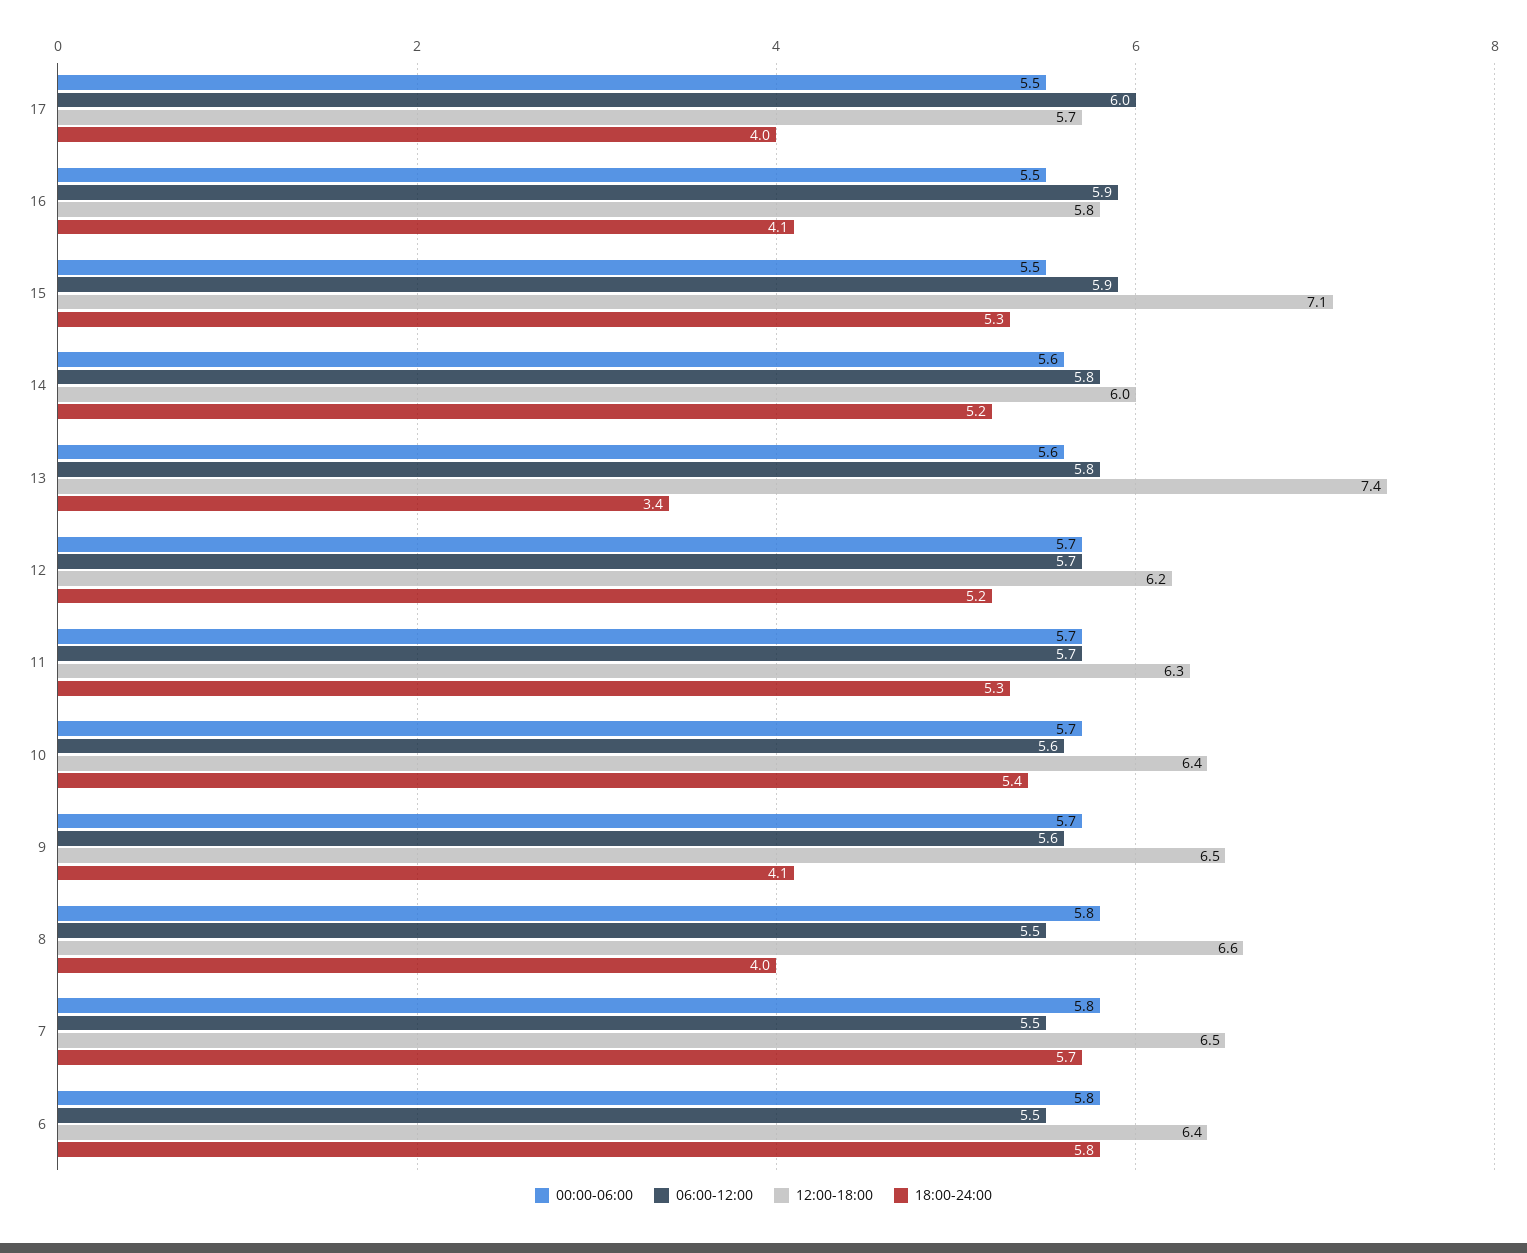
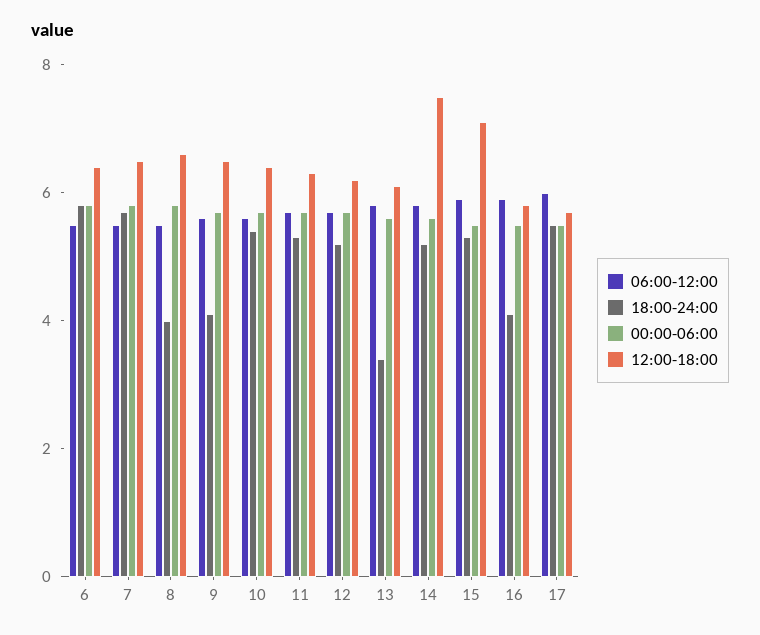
  {
    "00:00-06:00": {
      "17": 5.5,
      "16": 5.5,
      "15": 5.5,
      "14": 5.6,
      "13": 5.6,
      "12": 5.7,
      "11": 5.7,
      "10": 5.7,
      "9": 5.7,
      "8": 5.8,
      "7": 5.8,
      "6": 5.8
    },
    "06:00-12:00": {
      "17": 6,
      "16": 5.9,
      "15": 5.9,
      "14": 5.8,
      "13": 5.8,
      "12": 5.7,
      "11": 5.7,
      "10": 5.6,
      "9": 5.6,
      "8": 5.5,
      "7": 5.5,
      "6": 5.5
    },
    "12:00-18:00": {
      "17": 5.7,
      "16": 5.8,
      "15": 7.1,
-     "14": 6,
+     "14": 7.5,
-     "13": 7.4,
+     "13": 6,
      "12": 6.2,
      "11": 6.3,
      "10": 6.4,
      "9": 6.5,
      "8": 6.6,
      "7": 6.5,
      "6": 6.4
    },
    "18:00-24:00": {
-     "17": 4,
+     "17": 5.5,
      "16": 4.1,
      "15": 5.3,
      "14": 5.2,
      "13": 3.4,
      "12": 5.2,
      "11": 5.3,
      "10": 5.4,
      "9": 4.1,
      "8": 4,
      "7": 5.7,
      "6": 5.8
    }
  }

